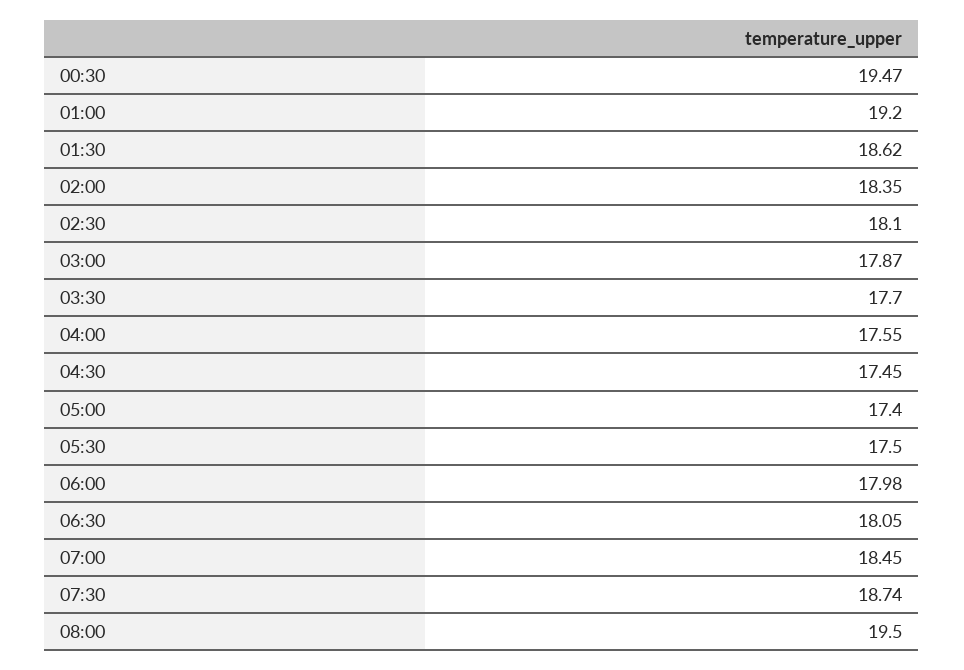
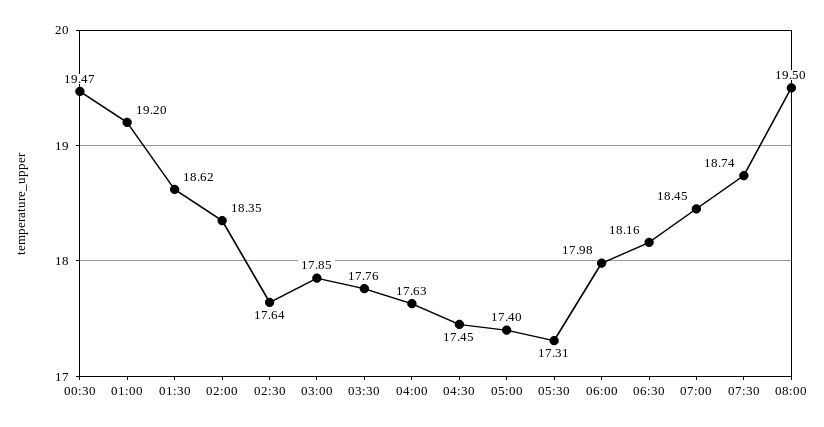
  {
    "00:30": 19.47,
    "01:00": 19.2,
    "01:30": 18.62,
    "02:00": 18.35,
-   "02:30": 18.1,
+   "02:30": 17.64,
-   "03:00": 17.87,
+   "03:00": 17.85,
-   "03:30": 17.7,
+   "03:30": 17.76,
-   "04:00": 17.55,
+   "04:00": 17.63,
    "04:30": 17.45,
    "05:00": 17.4,
-   "05:30": 17.5,
+   "05:30": 17.31,
    "06:00": 17.98,
-   "06:30": 18.05,
+   "06:30": 18.16,
    "07:00": 18.45,
    "07:30": 18.74,
    "08:00": 19.5
  }

